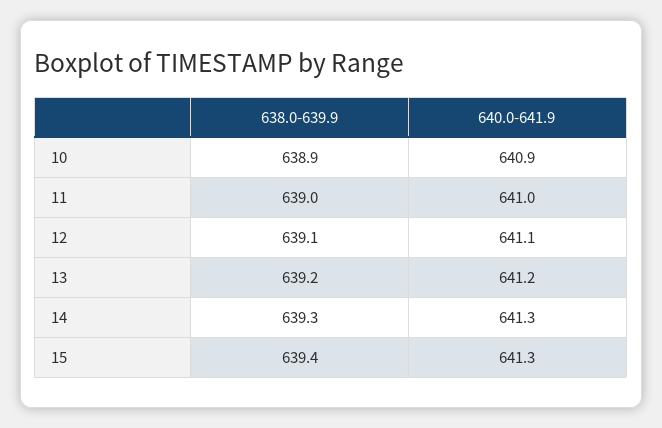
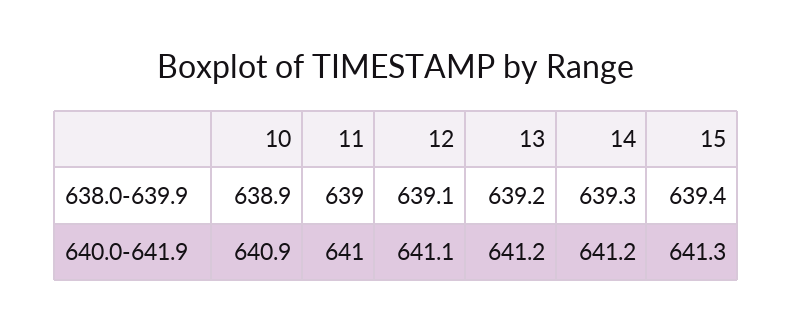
  {
    "638.0-639.9": {
      "10": 638.9,
      "11": 639,
      "12": 639.1,
      "13": 639.2,
      "14": 639.3,
      "15": 639.4
    },
    "640.0-641.9": {
      "10": 640.9,
      "11": 641,
      "12": 641.1,
      "13": 641.2,
-     "14": 641.3,
+     "14": 641.2,
      "15": 641.3
    }
  }

